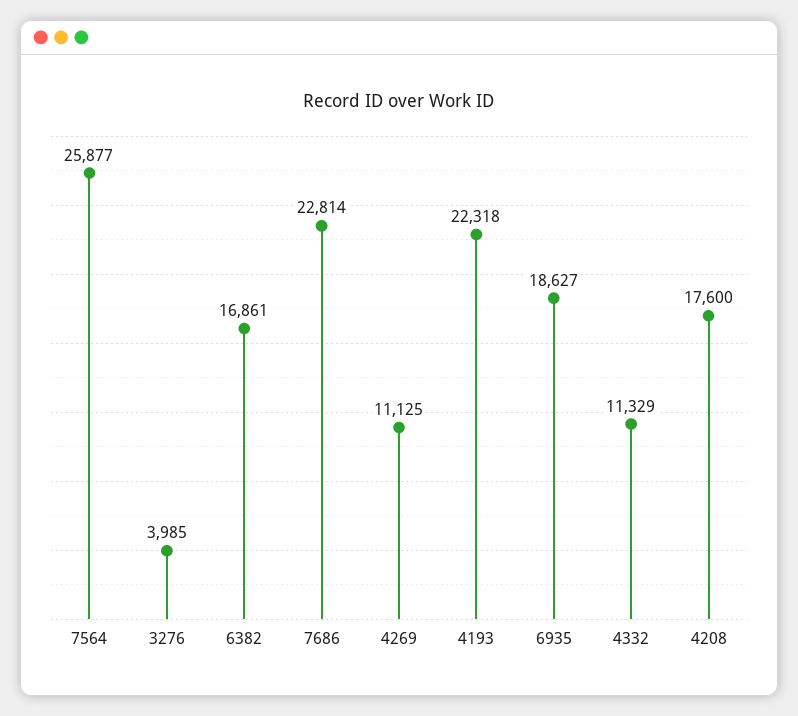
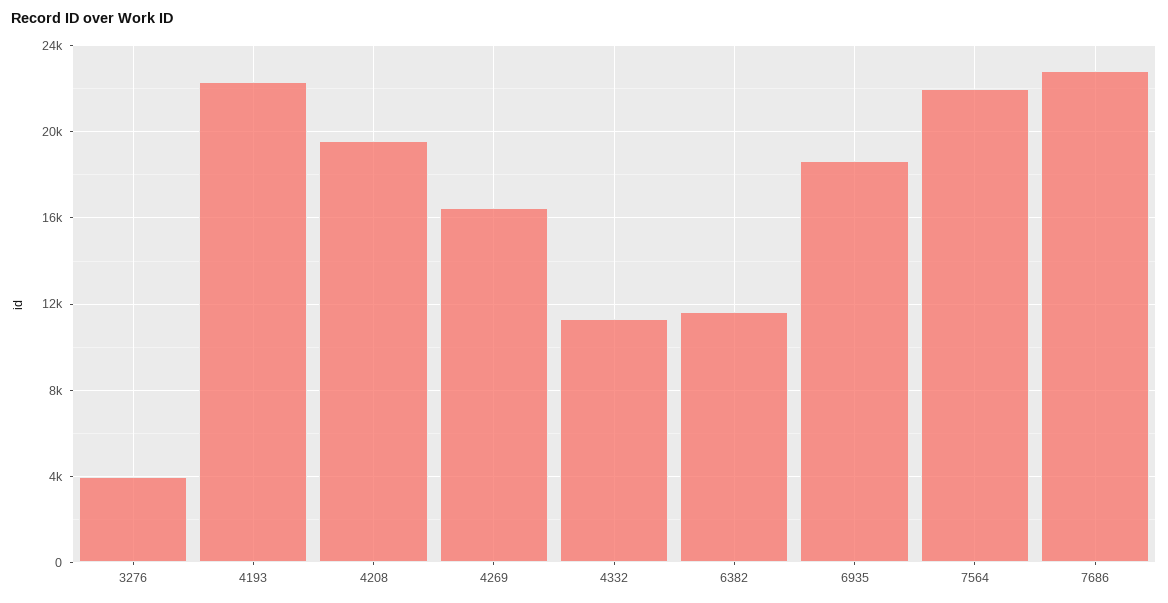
  {
-   "7564": 25877,
+   "7564": 22000,
    "3276": 3985,
-   "6382": 16861,
+   "6382": 11500,
    "7686": 22814,
-   "4269": 11125,
+   "4269": 16500,
    "4193": 22318,
    "6935": 18627,
    "4332": 11329,
-   "4208": 17600
+   "4208": 19500
  }

